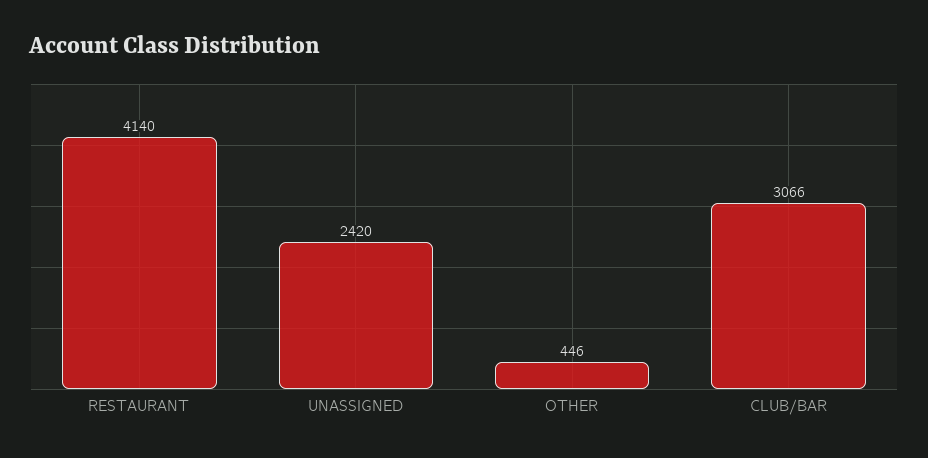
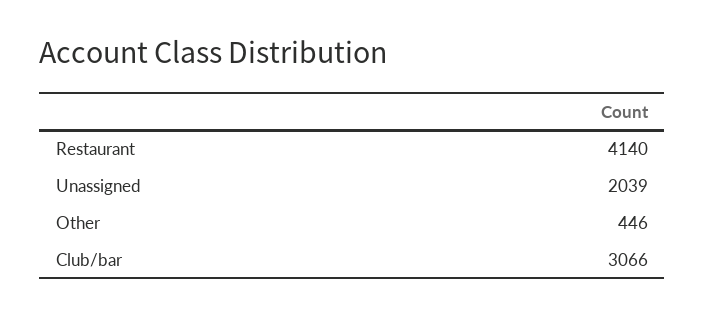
  {
    "RESTAURANT": 4140,
-   "UNASSIGNED": 2420,
+   "UNASSIGNED": 2039,
    "OTHER": 446,
    "CLUB/BAR": 3066
  }

